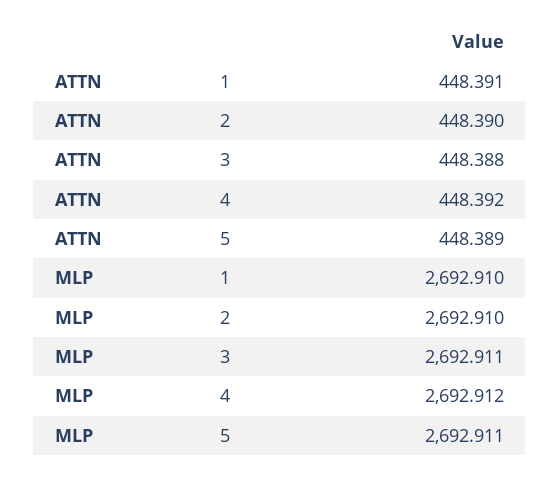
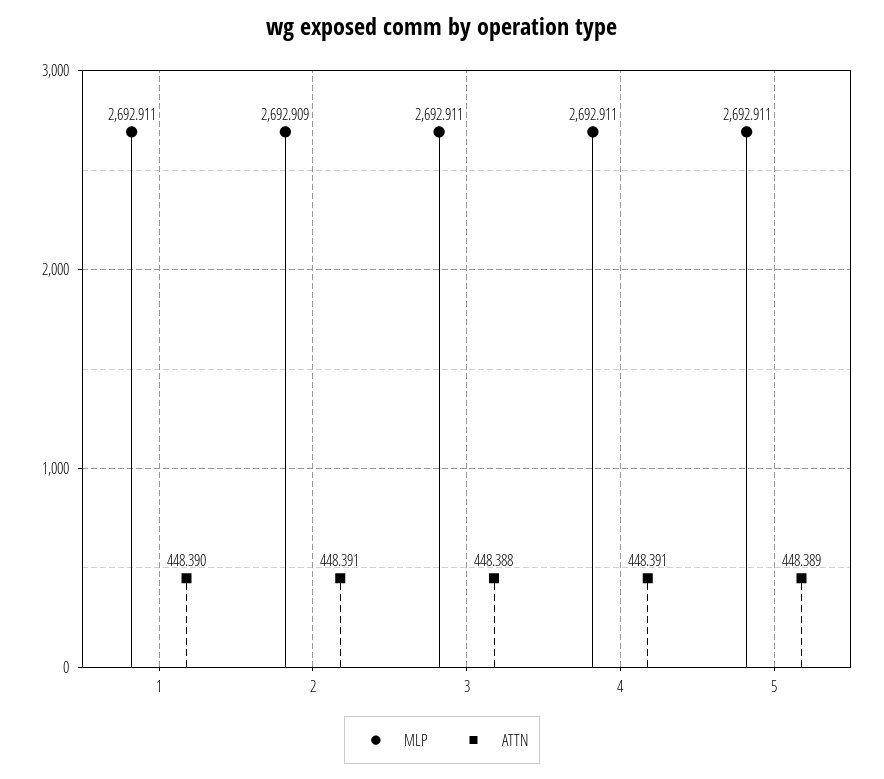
  {
    "ATTN": {
-     "1": 448.391,
+     "1": 448.39,
-     "2": 448.39,
+     "2": 448.391,
      "3": 448.388,
-     "4": 448.392,
+     "4": 448.391,
      "5": 448.389
    },
    "MLP": {
-     "1": 2692.91,
+     "1": 2692.911,
-     "2": 2692.91,
+     "2": 2692.909,
      "3": 2692.911,
-     "4": 2692.912,
+     "4": 2692.911,
      "5": 2692.911
    }
  }

